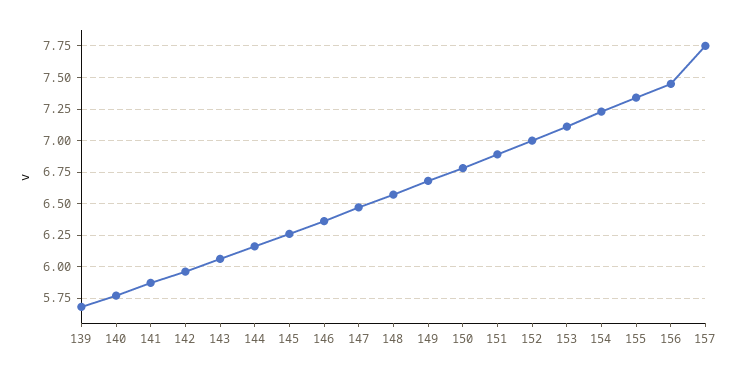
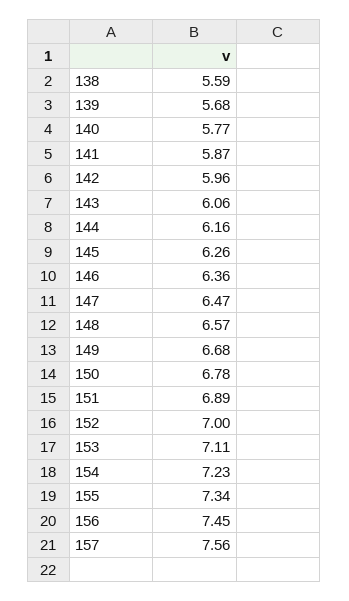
  {
    "139": 5.68,
    "140": 5.77,
    "141": 5.87,
    "142": 5.96,
    "143": 6.06,
    "144": 6.16,
    "145": 6.26,
    "146": 6.36,
    "147": 6.47,
    "148": 6.57,
    "149": 6.68,
    "150": 6.78,
    "151": 6.89,
    "152": 7,
    "153": 7.11,
    "154": 7.23,
    "155": 7.34,
    "156": 7.45,
-   "157": 7.75
+   "157": 7.56,
+   "138": 5.59
  }

